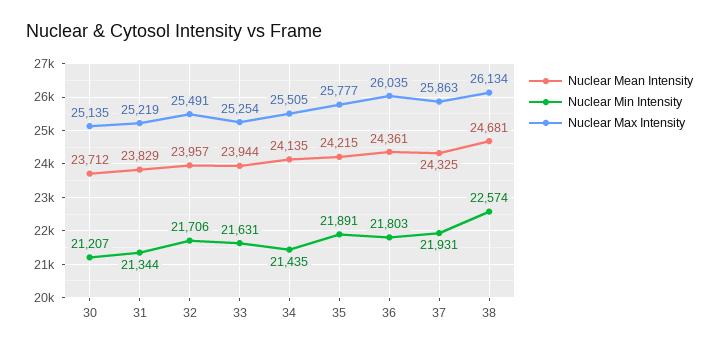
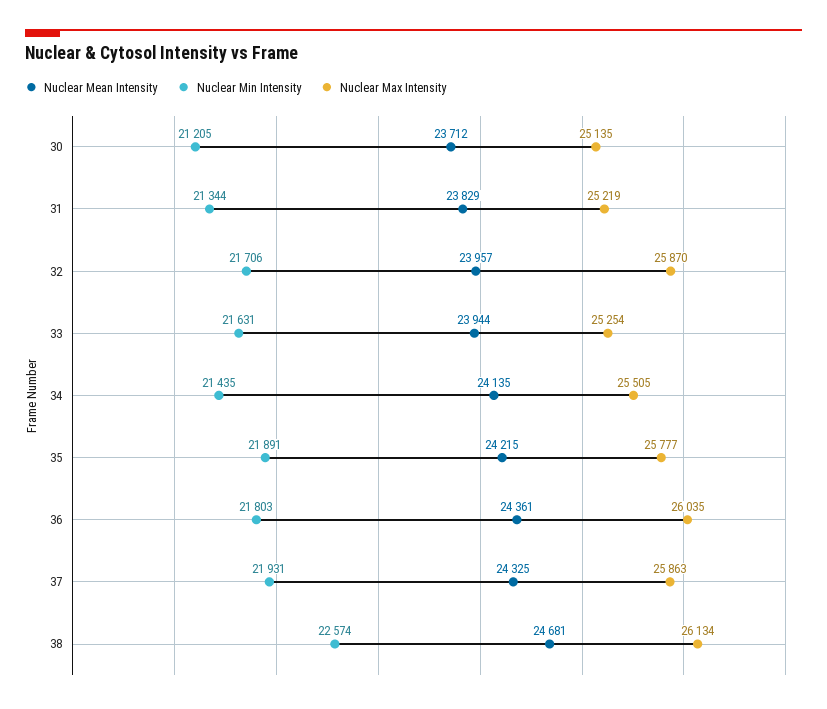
  {
    "Nuclear Mean Intensity": {
      "30": 23712,
      "31": 23829,
      "32": 23957,
      "33": 23944,
      "34": 24135,
      "35": 24215,
      "36": 24361,
      "37": 24325,
      "38": 24681
    },
    "Nuclear Min Intensity": {
-     "30": 21207,
+     "30": 21205,
      "31": 21344,
      "32": 21706,
      "33": 21631,
      "34": 21435,
      "35": 21891,
      "36": 21803,
      "37": 21931,
      "38": 22574
    },
    "Nuclear Max Intensity": {
      "30": 25135,
      "31": 25219,
-     "32": 25491,
+     "32": 25870,
      "33": 25254,
      "34": 25505,
      "35": 25777,
      "36": 26035,
      "37": 25863,
      "38": 26134
    }
  }

